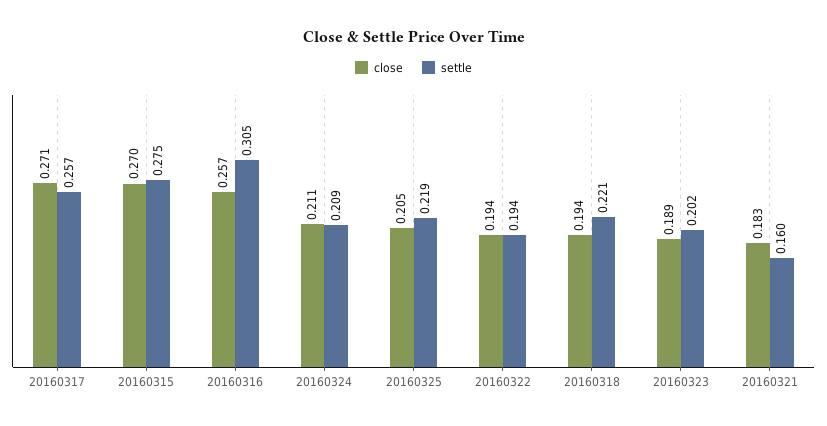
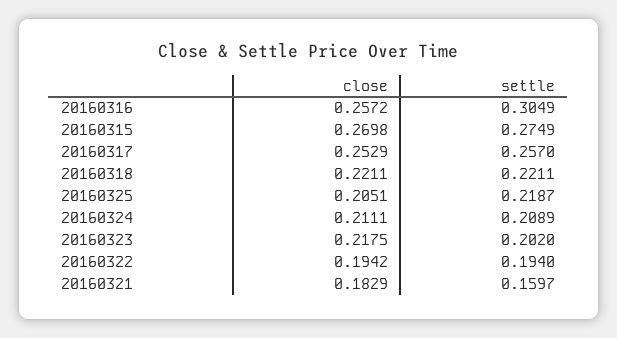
  {
    "close": {
-     "20160317": 0.271,
+     "20160317": 0.2529,
      "20160315": 0.2698,
      "20160316": 0.2572,
      "20160324": 0.2111,
      "20160325": 0.2051,
      "20160322": 0.1942,
-     "20160318": 0.194,
+     "20160318": 0.2211,
-     "20160323": 0.189,
+     "20160323": 0.2175,
      "20160321": 0.1829
    },
    "settle": {
      "20160317": 0.257,
      "20160315": 0.2749,
      "20160316": 0.3049,
      "20160324": 0.2089,
      "20160325": 0.2187,
      "20160322": 0.194,
      "20160318": 0.2211,
      "20160323": 0.202,
      "20160321": 0.1597
    }
  }

